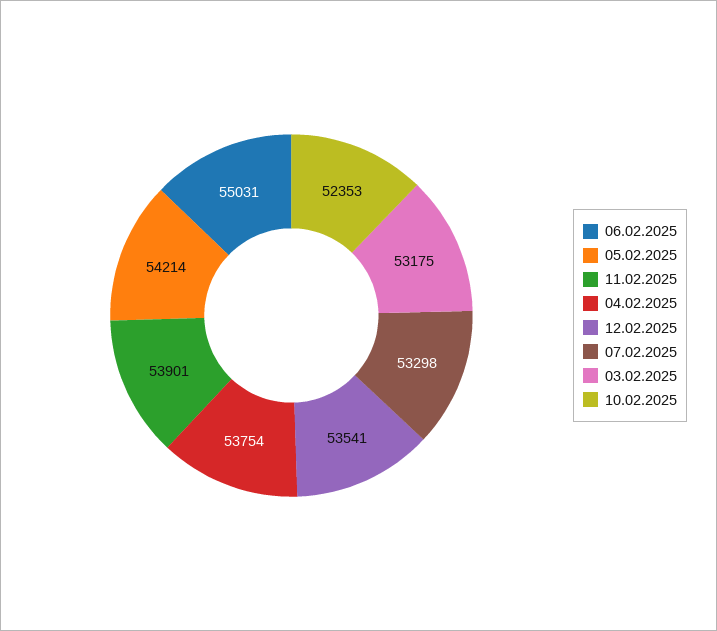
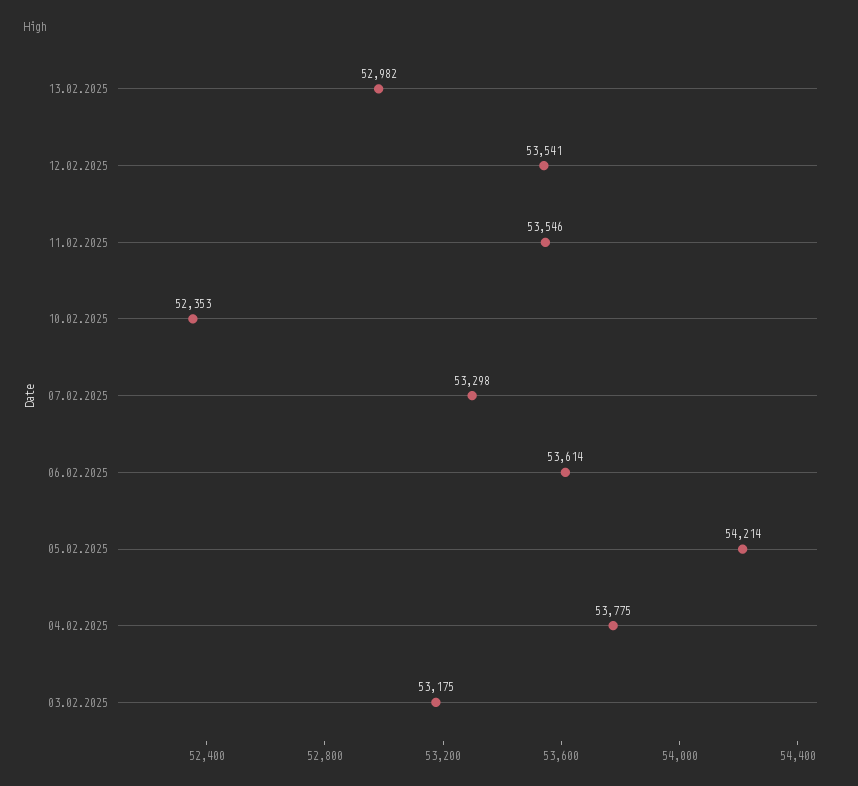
  {
-   "06.02.2025": 55031,
+   "06.02.2025": 53614,
    "05.02.2025": 54214,
-   "11.02.2025": 53901,
+   "11.02.2025": 53546,
-   "04.02.2025": 53754,
+   "04.02.2025": 53775,
    "12.02.2025": 53541,
    "07.02.2025": 53298,
    "03.02.2025": 53175,
-   "10.02.2025": 52353
+   "10.02.2025": 52353,
+   "13.02.2025": 52982
  }

